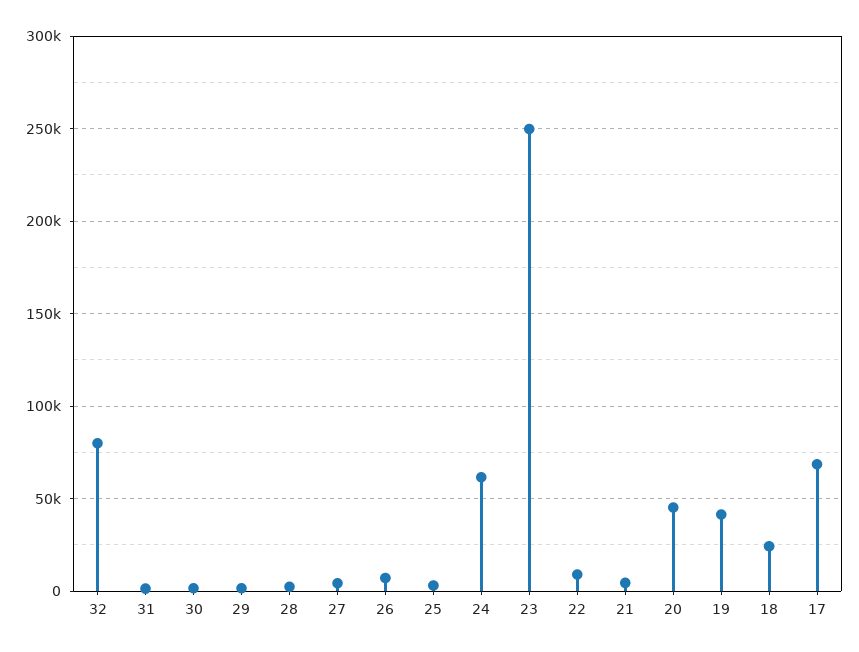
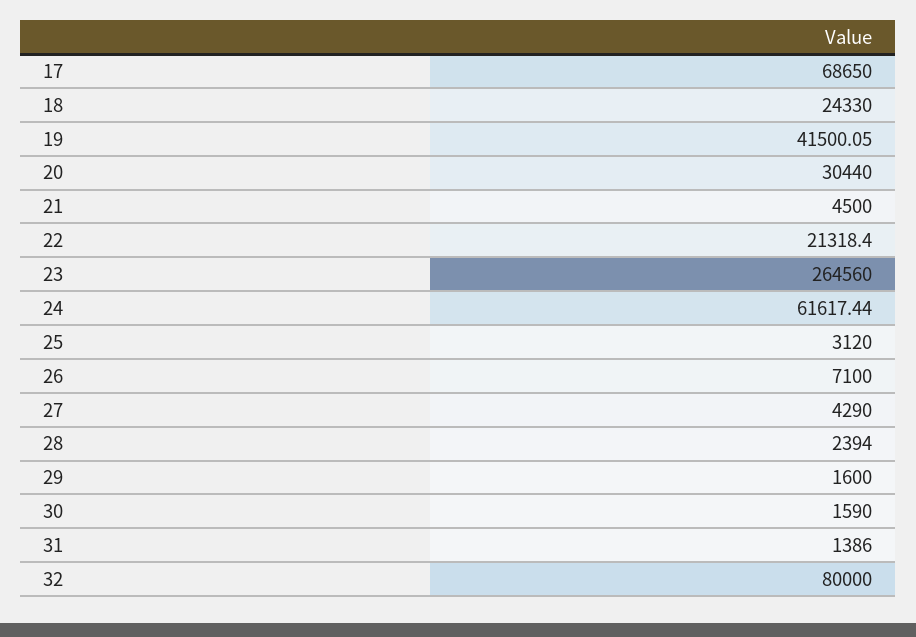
  {
    "32": 80000,
    "31": 1386,
    "30": 1590,
    "29": 1600,
    "28": 2394,
    "27": 4290,
    "26": 7100,
    "25": 3120,
    "24": 61617.44,
-   "23": 250000,
+   "23": 264560,
-   "22": 10000,
+   "22": 21318.4,
    "21": 4500,
-   "20": 45000,
+   "20": 30440,
    "19": 41500.05,
    "18": 24330,
    "17": 68650
  }

